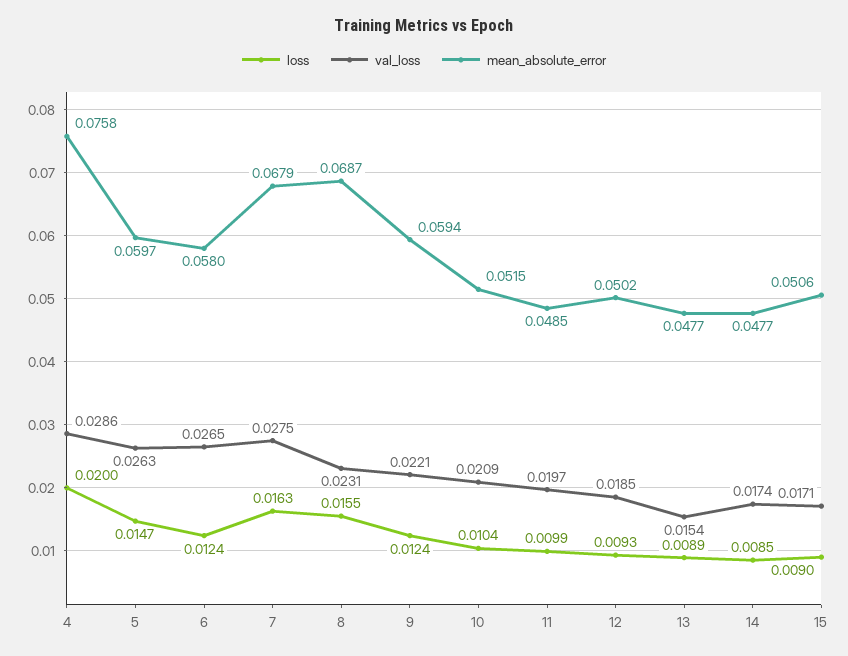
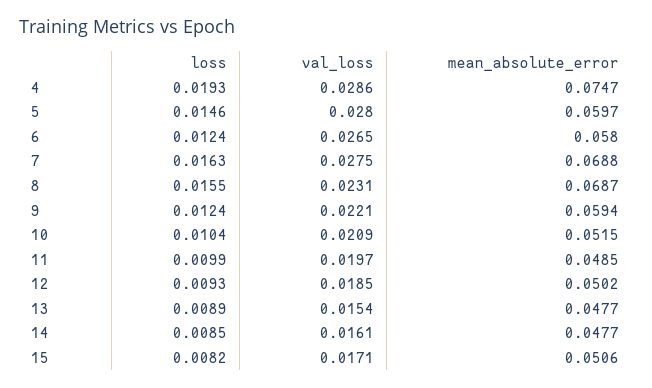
  {
    "loss": {
-     "4": 0.02,
+     "4": 0.0193,
-     "5": 0.0147,
+     "5": 0.0146,
      "6": 0.0124,
      "7": 0.0163,
      "8": 0.0155,
      "9": 0.0124,
      "10": 0.0104,
      "11": 0.0099,
      "12": 0.0093,
      "13": 0.0089,
      "14": 0.0085,
-     "15": 0.009
+     "15": 0.0082
    },
    "val_loss": {
      "4": 0.0286,
-     "5": 0.0263,
+     "5": 0.028,
      "6": 0.0265,
      "7": 0.0275,
      "8": 0.0231,
      "9": 0.0221,
      "10": 0.0209,
      "11": 0.0197,
      "12": 0.0185,
      "13": 0.0154,
-     "14": 0.0174,
+     "14": 0.0161,
      "15": 0.0171
    },
    "mean_absolute_error": {
-     "4": 0.0758,
+     "4": 0.0747,
      "5": 0.0597,
      "6": 0.058,
-     "7": 0.0679,
+     "7": 0.0688,
      "8": 0.0687,
      "9": 0.0594,
      "10": 0.0515,
      "11": 0.0485,
      "12": 0.0502,
      "13": 0.0477,
      "14": 0.0477,
      "15": 0.0506
    }
  }

